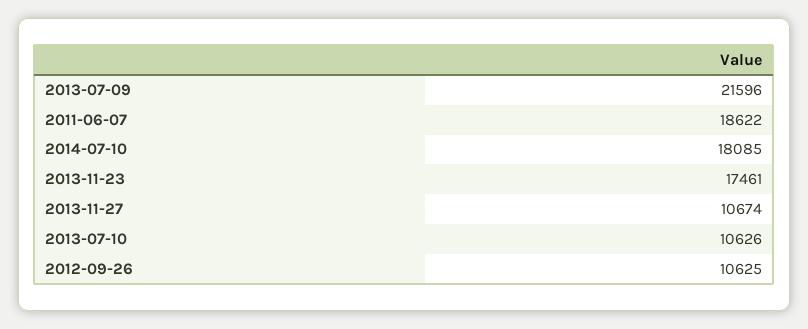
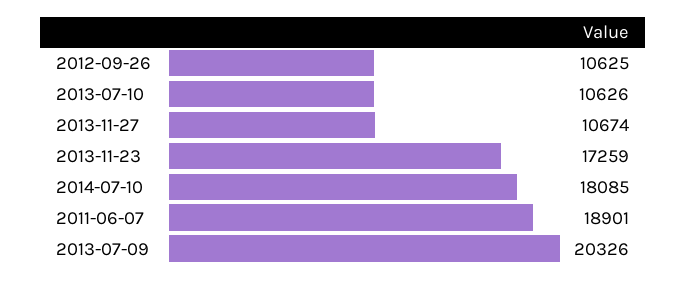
  {
-   "2013-07-09": 21596,
+   "2013-07-09": 20326,
-   "2011-06-07": 18622,
+   "2011-06-07": 18901,
    "2014-07-10": 18085,
-   "2013-11-23": 17461,
+   "2013-11-23": 17259,
    "2013-11-27": 10674,
    "2013-07-10": 10626,
    "2012-09-26": 10625
  }

